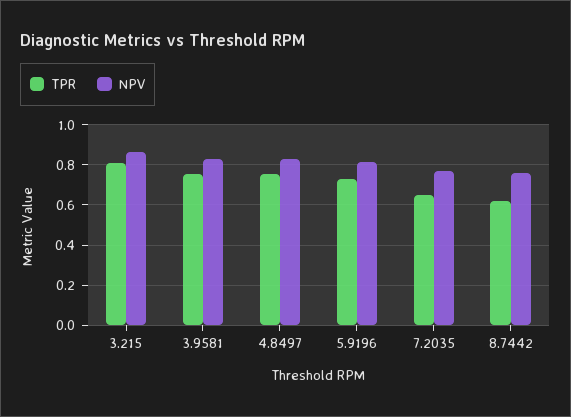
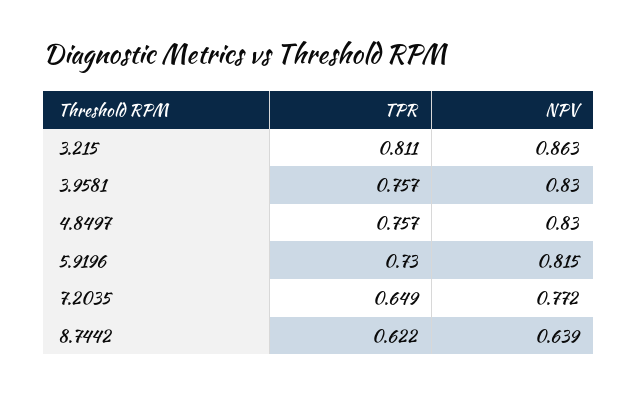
  {
    "TPR": {
      "3.215": 0.811,
      "3.9581": 0.757,
      "4.8497": 0.757,
      "5.9196": 0.73,
      "7.2035": 0.649,
      "8.7442": 0.622
    },
    "NPV": {
      "3.215": 0.863,
      "3.9581": 0.83,
      "4.8497": 0.83,
      "5.9196": 0.815,
      "7.2035": 0.772,
-     "8.7442": 0.75
+     "8.7442": 0.639
    }
  }

